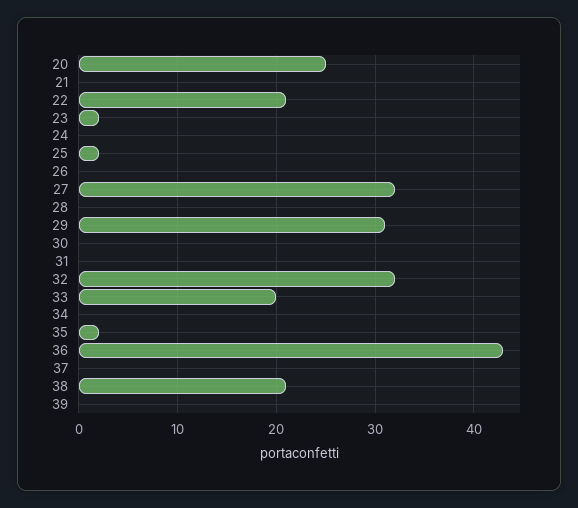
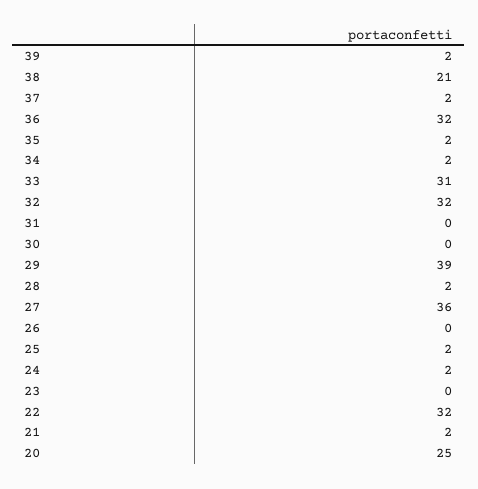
  {
    "20": 25,
-   "21": 0,
+   "21": 2,
-   "22": 21,
+   "22": 32,
-   "23": 2,
+   "23": 0,
-   "24": 0,
+   "24": 2,
    "25": 2,
    "26": 0,
-   "27": 32,
+   "27": 36,
-   "28": 0,
+   "28": 2,
-   "29": 31,
+   "29": 39,
    "30": 0,
    "31": 0,
    "32": 32,
-   "33": 20,
+   "33": 31,
-   "34": 0,
+   "34": 2,
    "35": 2,
-   "36": 43,
+   "36": 32,
-   "37": 0,
+   "37": 2,
    "38": 21,
-   "39": 0
+   "39": 2
  }

